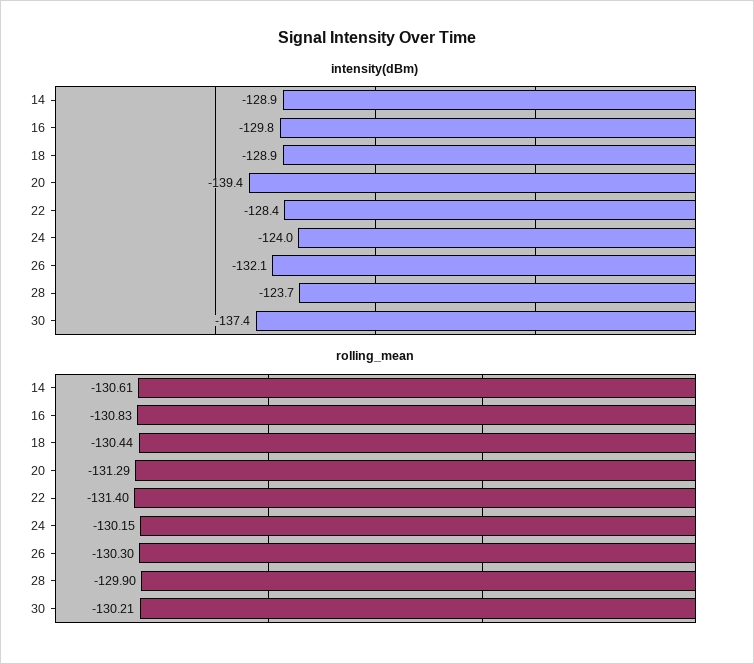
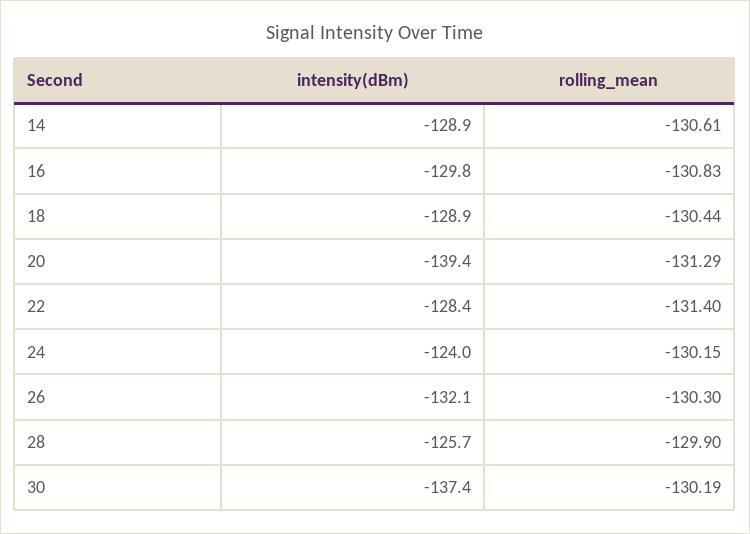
  {
    "intensity(dBm)": {
      "14": -128.9,
      "16": -129.8,
      "18": -128.9,
      "20": -139.4,
      "22": -128.4,
      "24": -124,
      "26": -132.1,
-     "28": -123.7,
+     "28": -125.7,
      "30": -137.4
    },
    "rolling_mean": {
      "14": -130.61,
      "16": -130.83,
      "18": -130.44,
      "20": -131.29,
      "22": -131.4,
      "24": -130.15,
      "26": -130.3,
      "28": -129.9,
-     "30": -130.21
+     "30": -130.19
    }
  }

